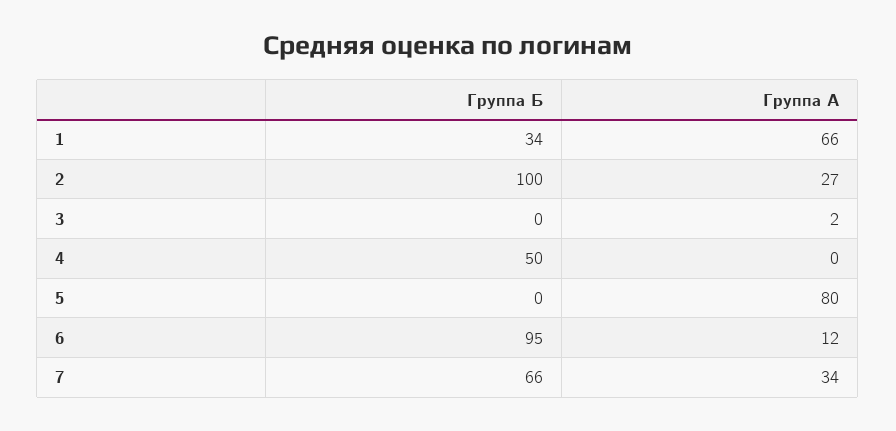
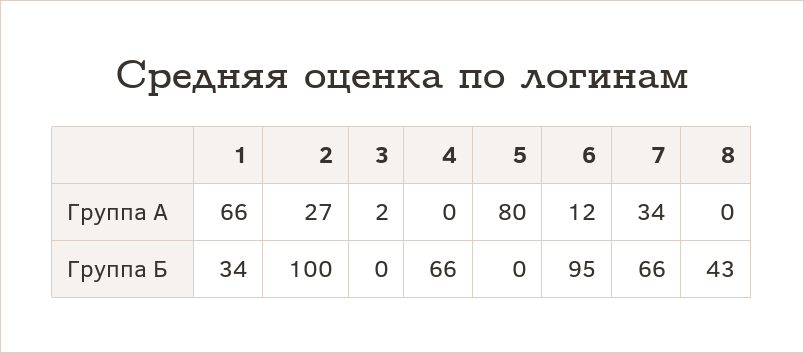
  {
    "Группа Б": {
      "1": 34,
      "2": 100,
      "3": 0,
-     "4": 50,
+     "4": 66,
      "5": 0,
      "6": 95,
-     "7": 66
+     "7": 66,
+     "8": 43
    },
    "Группа А": {
      "1": 66,
      "2": 27,
      "3": 2,
      "4": 0,
      "5": 80,
      "6": 12,
-     "7": 34
+     "7": 34,
+     "8": 0
    }
  }

